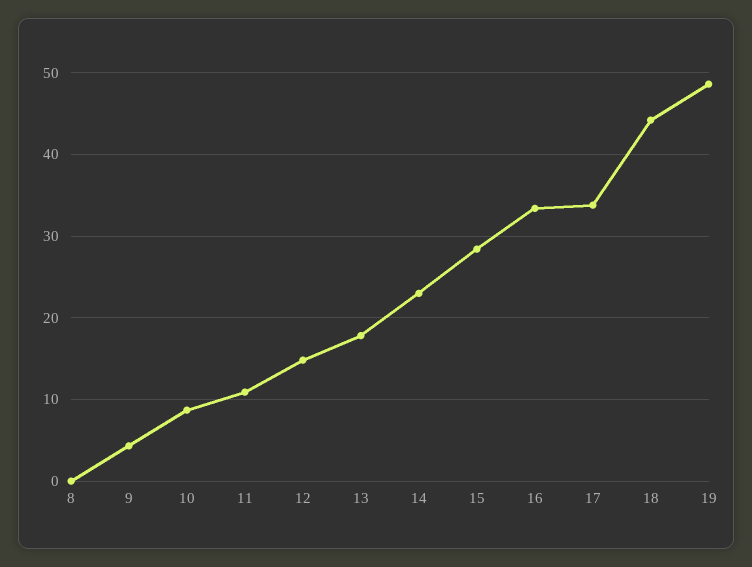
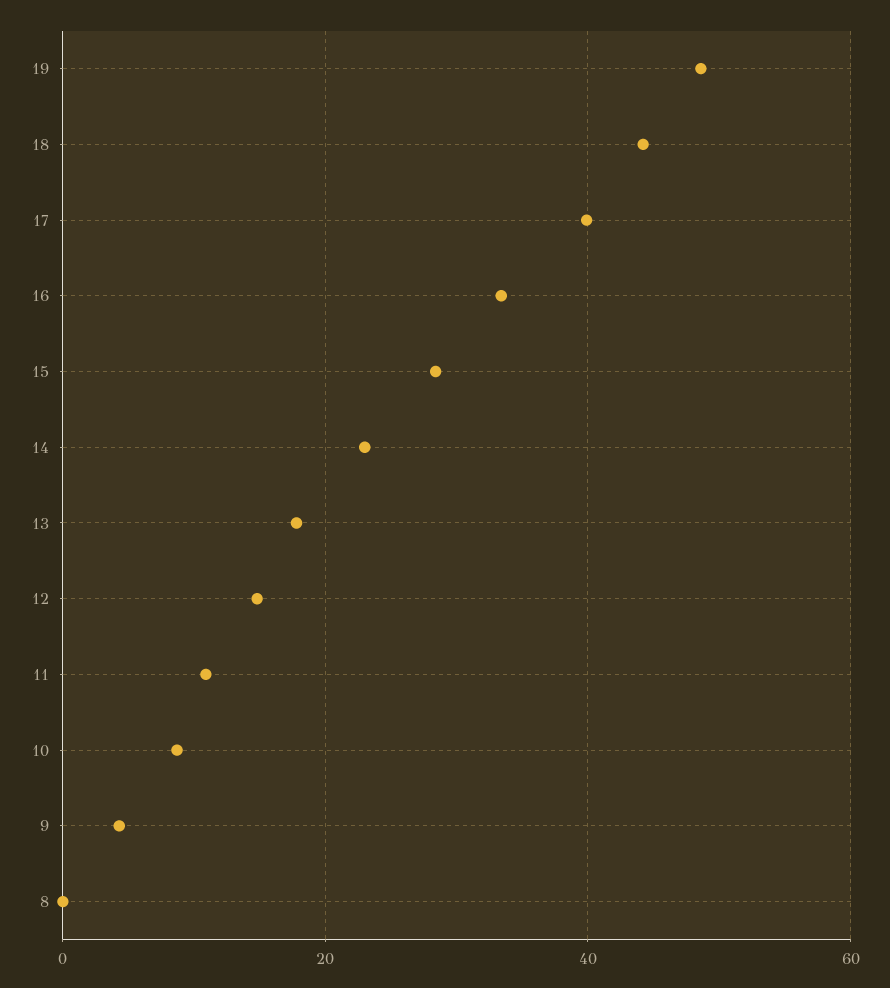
  {
    "8": 0,
    "9": 4,
    "10": 9,
    "11": 11,
    "12": 15,
    "13": 18,
    "14": 23,
    "15": 28,
    "16": 33,
-   "17": 34,
+   "17": 40,
    "18": 44,
    "19": 49
  }

